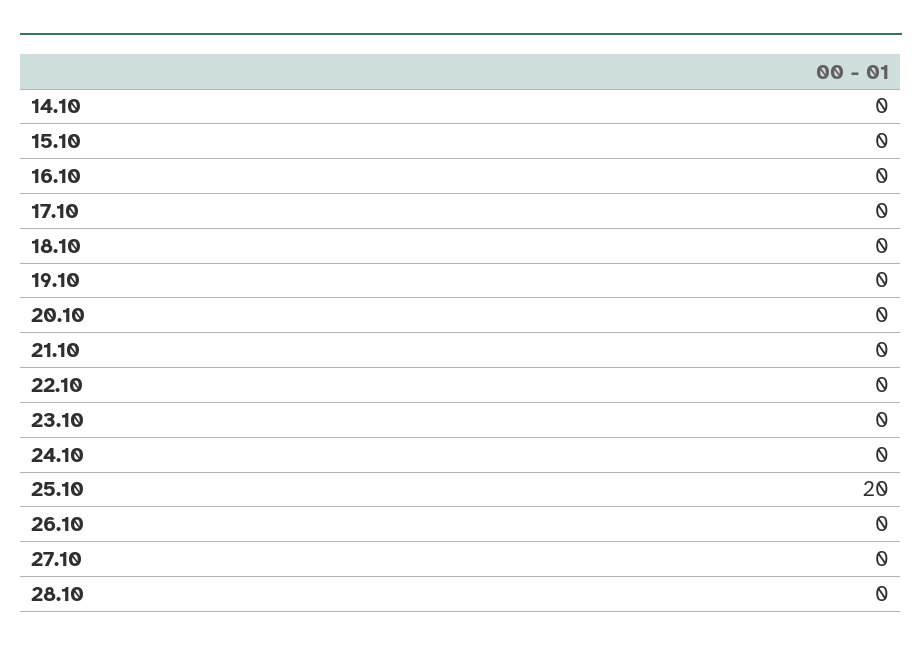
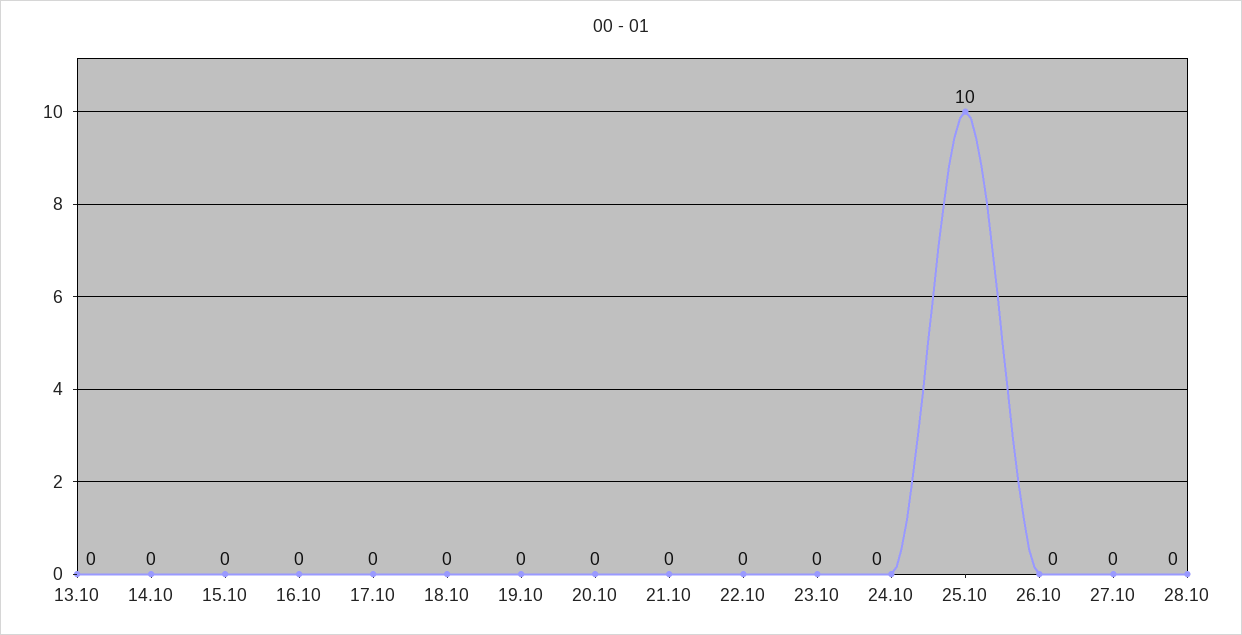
  {
    "14.10": 0,
    "15.10": 0,
    "16.10": 0,
    "17.10": 0,
    "18.10": 0,
    "19.10": 0,
    "20.10": 0,
    "21.10": 0,
    "22.10": 0,
    "23.10": 0,
    "24.10": 0,
-   "25.10": 20,
+   "25.10": 10,
    "26.10": 0,
    "27.10": 0,
-   "28.10": 0
+   "28.10": 0,
+   "13.10": 0
  }

